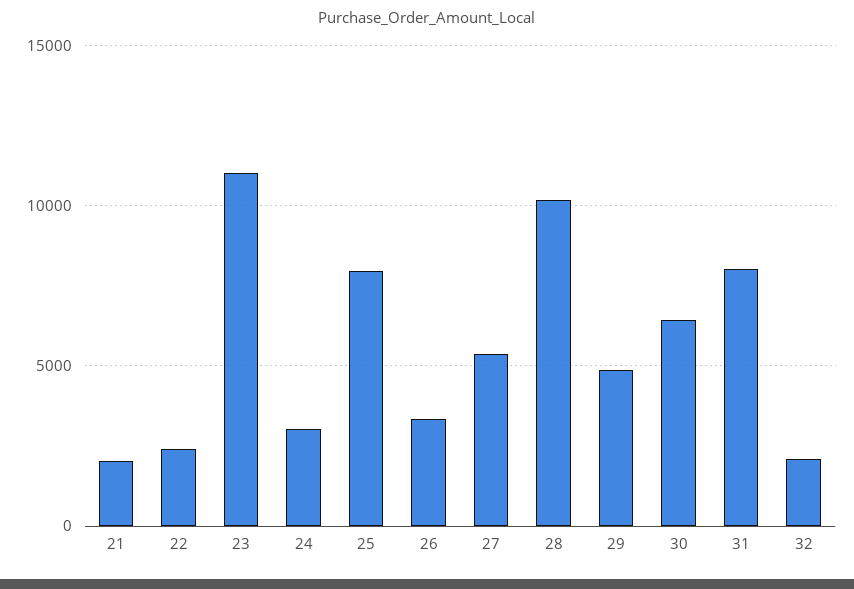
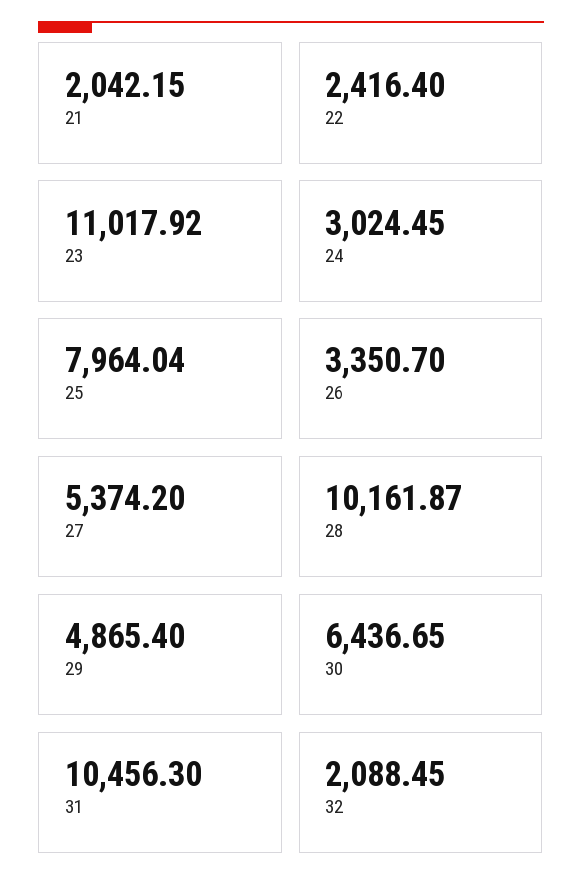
  {
    "21": 2042.15,
    "22": 2416.4,
    "23": 11017.92,
    "24": 3024.45,
    "25": 7964.04,
    "26": 3350.7,
    "27": 5374.2,
    "28": 10161.87,
    "29": 4865.4,
    "30": 6436.65,
-   "31": 8000,
+   "31": 10456.3,
    "32": 2088.45
  }

